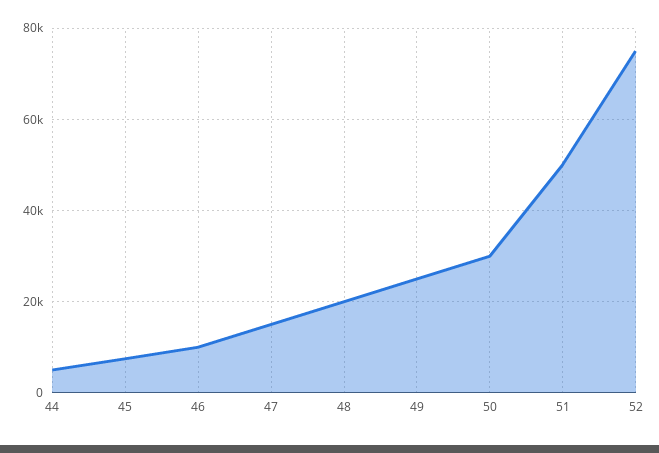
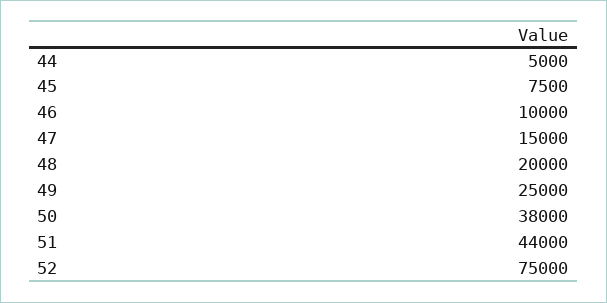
  {
    "44": 5000,
    "45": 7500,
    "46": 10000,
    "47": 15000,
    "48": 20000,
    "49": 25000,
-   "50": 30000,
+   "50": 38000,
-   "51": 50000,
+   "51": 44000,
    "52": 75000
  }

